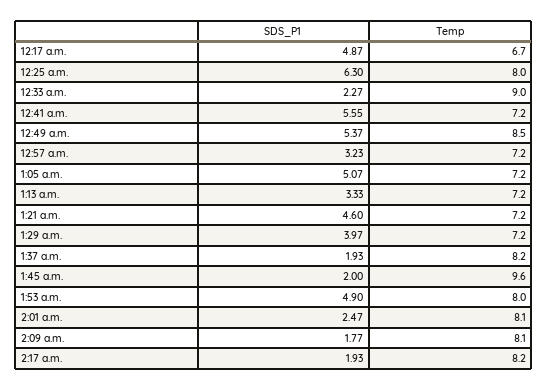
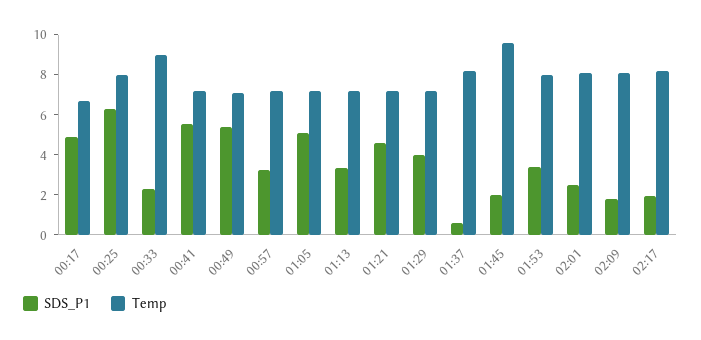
  {
    "SDS_P1": {
      "12:17 a.m.": 4.87,
      "12:25 a.m.": 6.3,
      "12:33 a.m.": 2.27,
      "12:41 a.m.": 5.55,
      "12:49 a.m.": 5.37,
      "12:57 a.m.": 3.23,
      "1:05 a.m.": 5.07,
      "1:13 a.m.": 3.33,
      "1:21 a.m.": 4.6,
      "1:29 a.m.": 3.97,
-     "1:37 a.m.": 1.93,
+     "1:37 a.m.": 0.5,
      "1:45 a.m.": 2,
-     "1:53 a.m.": 4.9,
+     "1:53 a.m.": 3.5,
      "2:01 a.m.": 2.47,
      "2:09 a.m.": 1.77,
      "2:17 a.m.": 1.93
    },
    "Temp": {
      "12:17 a.m.": 6.7,
      "12:25 a.m.": 8,
      "12:33 a.m.": 9,
      "12:41 a.m.": 7.2,
-     "12:49 a.m.": 8.5,
+     "12:49 a.m.": 7,
      "12:57 a.m.": 7.2,
      "1:05 a.m.": 7.2,
      "1:13 a.m.": 7.2,
      "1:21 a.m.": 7.2,
      "1:29 a.m.": 7.2,
      "1:37 a.m.": 8.2,
      "1:45 a.m.": 9.6,
      "1:53 a.m.": 8,
      "2:01 a.m.": 8.1,
      "2:09 a.m.": 8.1,
      "2:17 a.m.": 8.2
    }
  }

